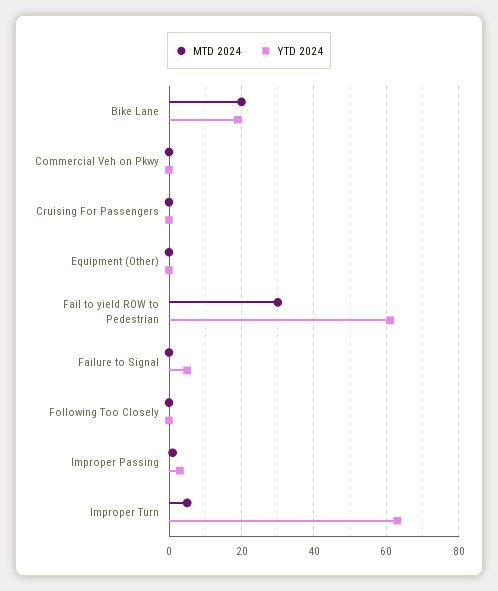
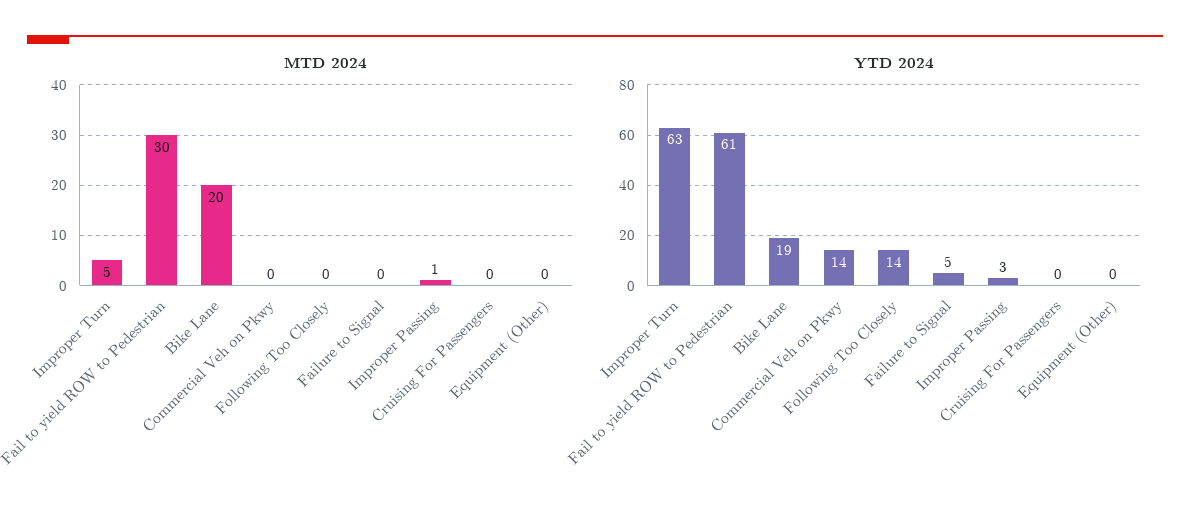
  {
    "MTD 2024": {
      "Bike Lane": 20,
      "Commercial Veh on Pkwy": 0,
      "Cruising For Passengers": 0,
      "Equipment (Other)": 0,
      "Fail to yield ROW to Pedestrian": 30,
      "Failure to Signal": 0,
      "Following Too Closely": 0,
      "Improper Passing": 1,
      "Improper Turn": 5
    },
    "YTD 2024": {
      "Bike Lane": 19,
-     "Commercial Veh on Pkwy": 0,
+     "Commercial Veh on Pkwy": 14,
      "Cruising For Passengers": 0,
      "Equipment (Other)": 0,
      "Fail to yield ROW to Pedestrian": 61,
      "Failure to Signal": 5,
-     "Following Too Closely": 0,
+     "Following Too Closely": 14,
      "Improper Passing": 3,
      "Improper Turn": 63
    }
  }

